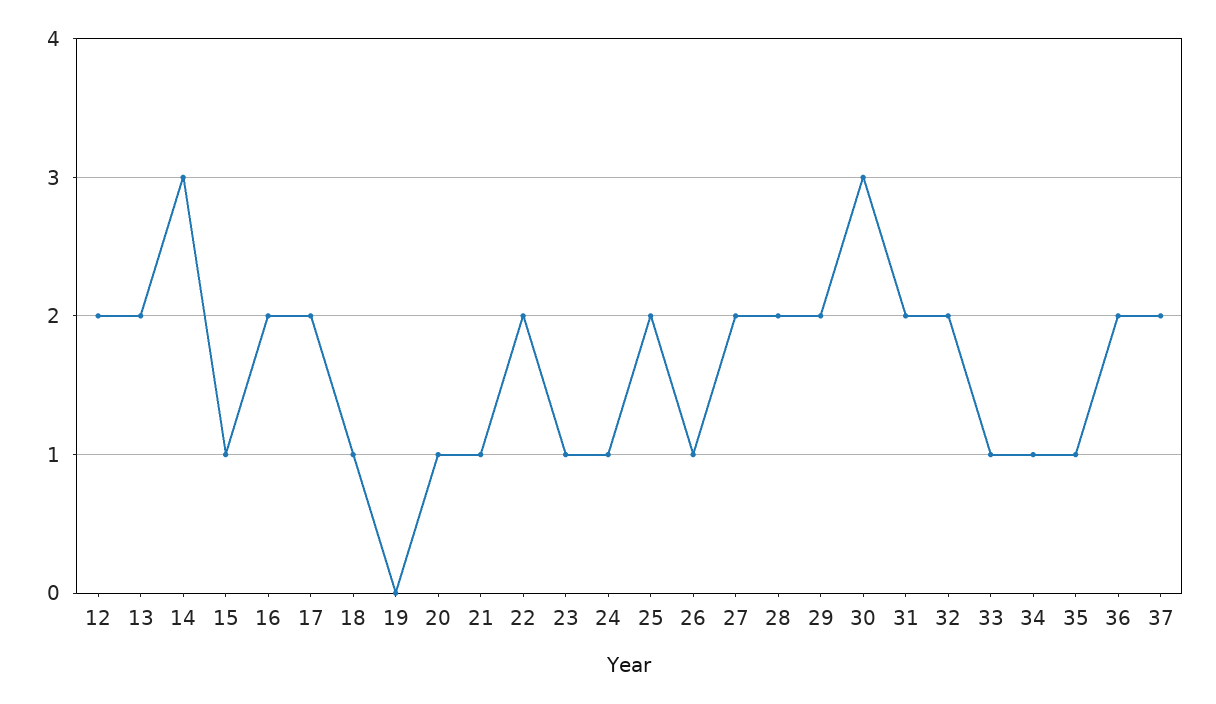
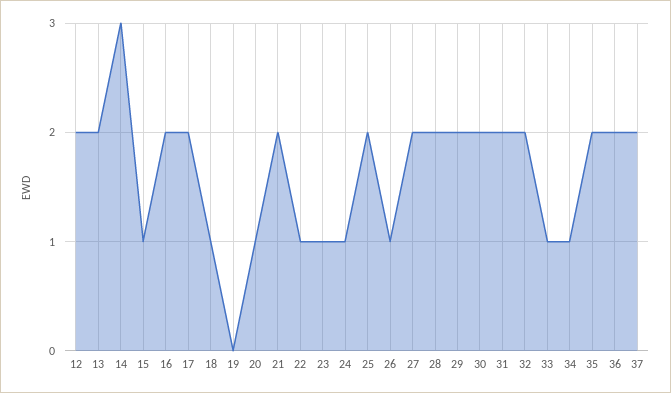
  {
    "12": 2,
    "13": 2,
    "14": 3,
    "15": 1,
    "16": 2,
    "17": 2,
    "18": 1,
    "19": 0,
    "20": 1,
-   "21": 1,
+   "21": 2,
-   "22": 2,
+   "22": 1,
    "23": 1,
    "24": 1,
    "25": 2,
    "26": 1,
    "27": 2,
    "28": 2,
    "29": 2,
-   "30": 3,
+   "30": 2,
    "31": 2,
    "32": 2,
    "33": 1,
    "34": 1,
-   "35": 1,
+   "35": 2,
    "36": 2,
    "37": 2
  }

